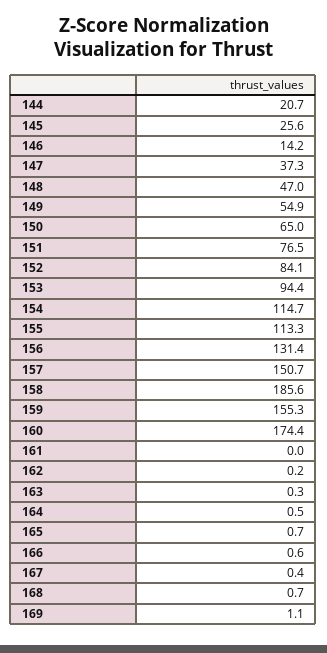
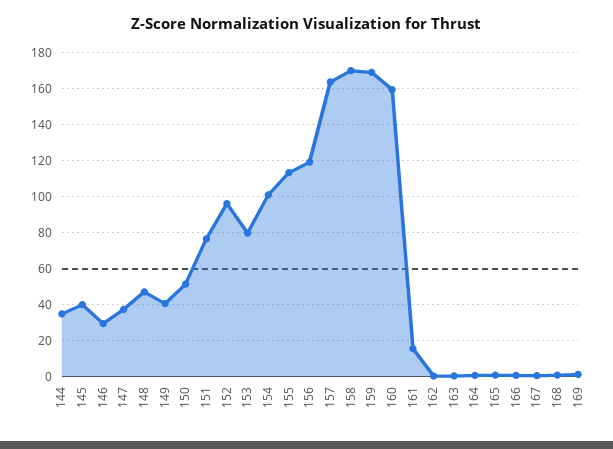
  {
-   "144": 20.7,
+   "144": 35,
-   "145": 25.6,
+   "145": 40,
-   "146": 14.2,
+   "146": 30,
    "147": 37.3,
    "148": 47,
-   "149": 54.9,
+   "149": 40,
-   "150": 65,
+   "150": 50,
    "151": 76.5,
-   "152": 84.1,
+   "152": 95,
-   "153": 94.4,
+   "153": 80,
-   "154": 114.7,
+   "154": 100,
    "155": 113.3,
-   "156": 131.4,
+   "156": 120,
-   "157": 150.7,
+   "157": 165,
-   "158": 185.6,
+   "158": 170,
-   "159": 155.3,
+   "159": 170,
-   "160": 174.4,
+   "160": 160,
-   "161": 0,
+   "161": 15,
    "162": 0.2,
    "163": 0.3,
    "164": 0.5,
    "165": 0.7,
    "166": 0.6,
    "167": 0.4,
    "168": 0.7,
    "169": 1.1
  }

